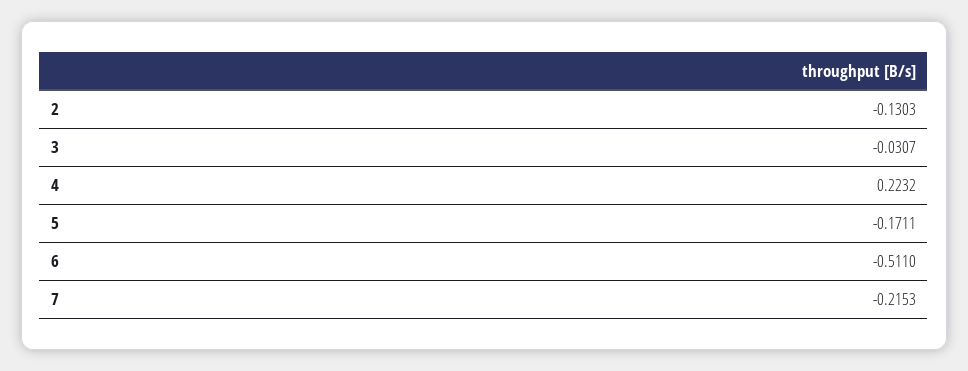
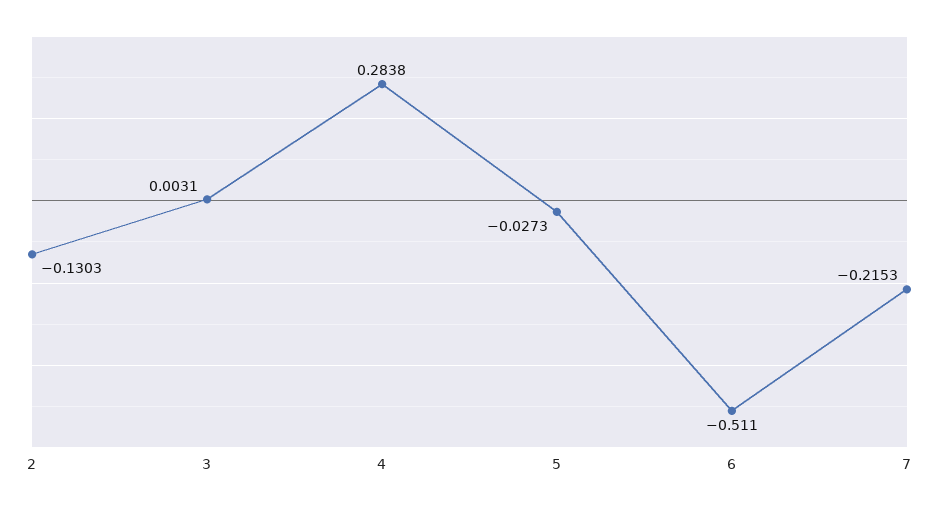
  {
    "2": -0.1303,
-   "3": -0.0307,
+   "3": 0.0031,
-   "4": 0.2232,
+   "4": 0.2838,
-   "5": -0.1711,
+   "5": -0.0273,
    "6": -0.511,
    "7": -0.2153
  }

